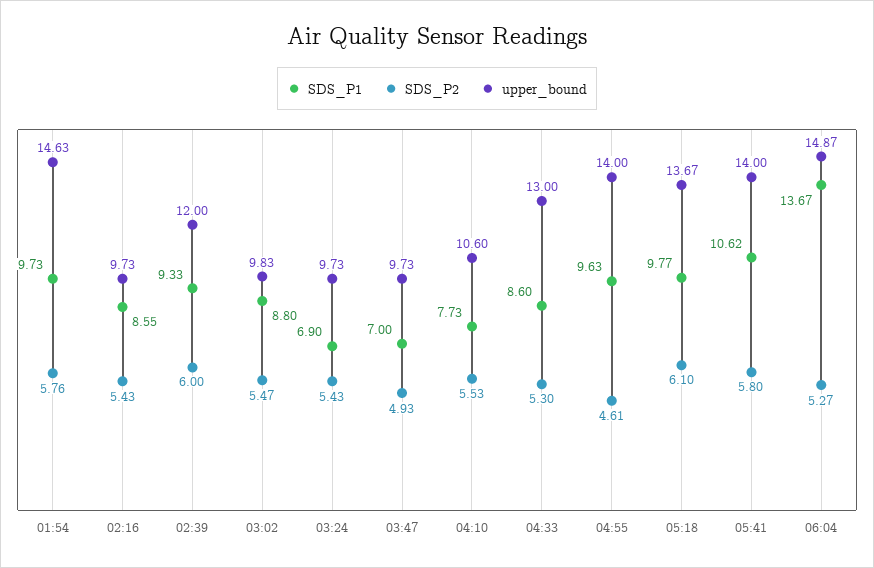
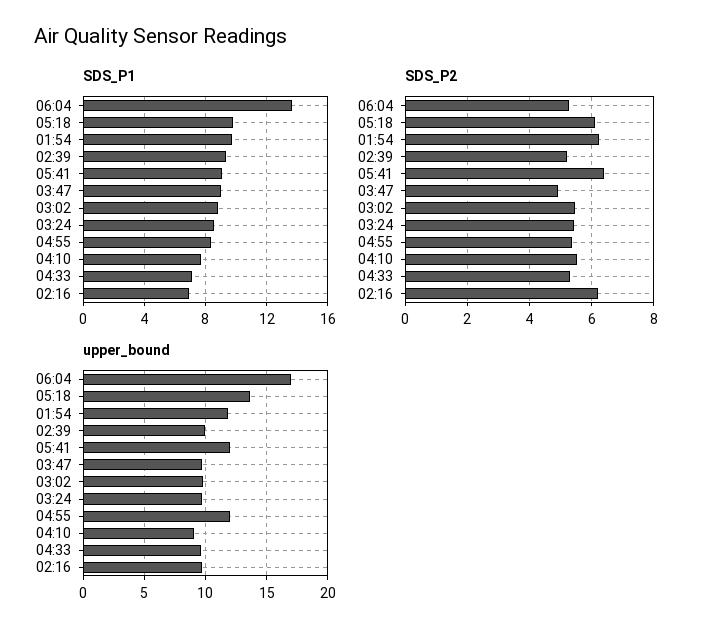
  {
    "SDS_P1": {
      "01:54": 9.73,
-     "02:16": 8.55,
+     "02:16": 7,
      "02:39": 9.33,
      "03:02": 8.8,
-     "03:24": 6.9,
+     "03:24": 8.5,
-     "03:47": 7,
+     "03:47": 9,
      "04:10": 7.73,
-     "04:33": 8.6,
+     "04:33": 7,
-     "04:55": 9.63,
+     "04:55": 8.5,
      "05:18": 9.77,
-     "05:41": 10.62,
+     "05:41": 9,
      "06:04": 13.67
    },
    "SDS_P2": {
-     "01:54": 5.76,
+     "01:54": 6.2,
-     "02:16": 5.43,
+     "02:16": 6.2,
-     "02:39": 6,
+     "02:39": 5.2,
      "03:02": 5.47,
      "03:24": 5.43,
      "03:47": 4.93,
      "04:10": 5.53,
      "04:33": 5.3,
-     "04:55": 4.61,
+     "04:55": 5.4,
      "05:18": 6.1,
-     "05:41": 5.8,
+     "05:41": 6.4,
      "06:04": 5.27
    },
    "upper_bound": {
-     "01:54": 14.63,
+     "01:54": 12,
      "02:16": 9.73,
-     "02:39": 12,
+     "02:39": 10,
      "03:02": 9.83,
      "03:24": 9.73,
      "03:47": 9.73,
-     "04:10": 10.6,
+     "04:10": 9,
-     "04:33": 13,
+     "04:33": 9.5,
-     "04:55": 14,
+     "04:55": 12,
      "05:18": 13.67,
-     "05:41": 14,
+     "05:41": 12,
-     "06:04": 14.87
+     "06:04": 17
    }
  }

